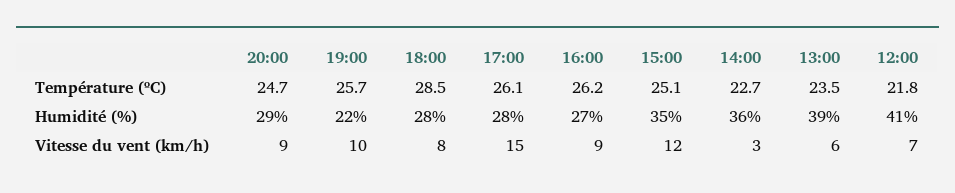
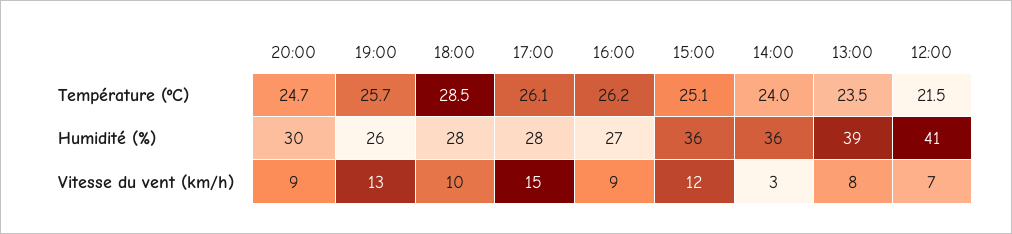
  {
    "20:00": {
      "Température (ºC)": 24.7,
-     "Humidité (%)": 29,
+     "Humidité (%)": 30,
      "Vitesse du vent (km/h)": 9
    },
    "19:00": {
      "Température (ºC)": 25.7,
-     "Humidité (%)": 22,
+     "Humidité (%)": 26,
-     "Vitesse du vent (km/h)": 10
+     "Vitesse du vent (km/h)": 13
    },
    "18:00": {
      "Température (ºC)": 28.5,
      "Humidité (%)": 28,
-     "Vitesse du vent (km/h)": 8
+     "Vitesse du vent (km/h)": 10
    },
    "17:00": {
      "Température (ºC)": 26.1,
      "Humidité (%)": 28,
      "Vitesse du vent (km/h)": 15
    },
    "16:00": {
      "Température (ºC)": 26.2,
      "Humidité (%)": 27,
      "Vitesse du vent (km/h)": 9
    },
    "15:00": {
      "Température (ºC)": 25.1,
-     "Humidité (%)": 35,
+     "Humidité (%)": 36,
      "Vitesse du vent (km/h)": 12
    },
    "14:00": {
-     "Température (ºC)": 22.7,
+     "Température (ºC)": 24,
      "Humidité (%)": 36,
      "Vitesse du vent (km/h)": 3
    },
    "13:00": {
      "Température (ºC)": 23.5,
      "Humidité (%)": 39,
-     "Vitesse du vent (km/h)": 6
+     "Vitesse du vent (km/h)": 8
    },
    "12:00": {
-     "Température (ºC)": 21.8,
+     "Température (ºC)": 21.5,
      "Humidité (%)": 41,
      "Vitesse du vent (km/h)": 7
    }
  }

